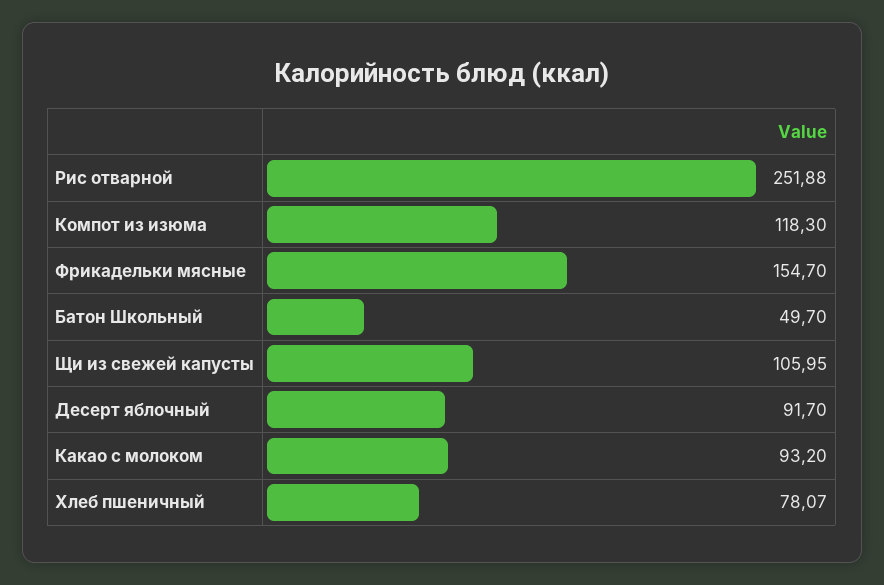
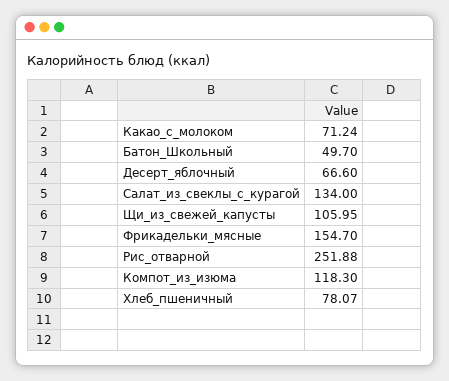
  {
    "Рис отварной": 251.88,
    "Компот из изюма": 118.3,
    "Фрикадельки мясные": 154.7,
    "Батон Школьный": 49.7,
    "Щи из свежей капусты": 105.95,
-   "Десерт яблочный": 91.7,
+   "Десерт яблочный": 66.6,
-   "Какао с молоком": 93.2,
+   "Какао с молоком": 71.24,
-   "Хлеб пшеничный": 78.07
+   "Хлеб пшеничный": 78.07,
+   "Салат_из_свеклы_с_курагой": 134
  }

